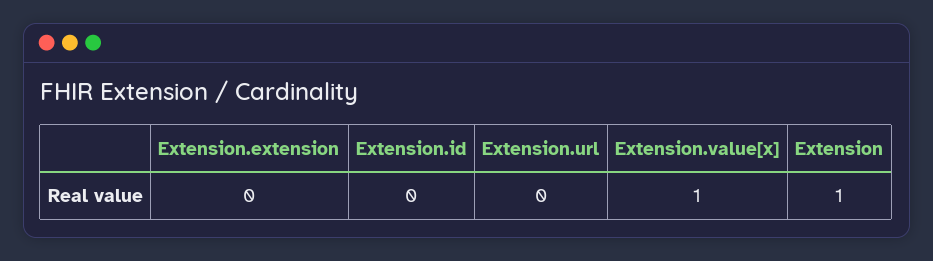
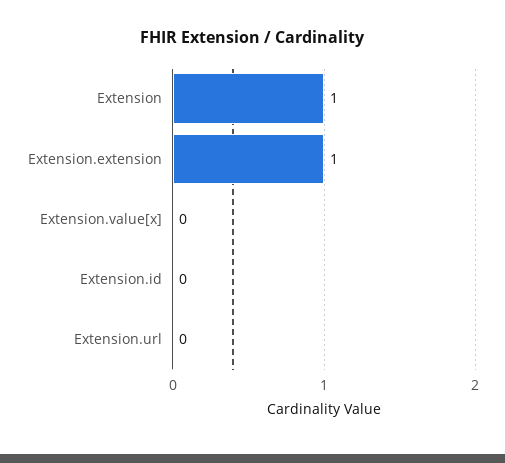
  {
-   "Extension.extension": 0,
+   "Extension.extension": 1,
    "Extension.id": 0,
    "Extension.url": 0,
-   "Extension.value[x]": 1,
+   "Extension.value[x]": 0,
    "Extension": 1
  }

